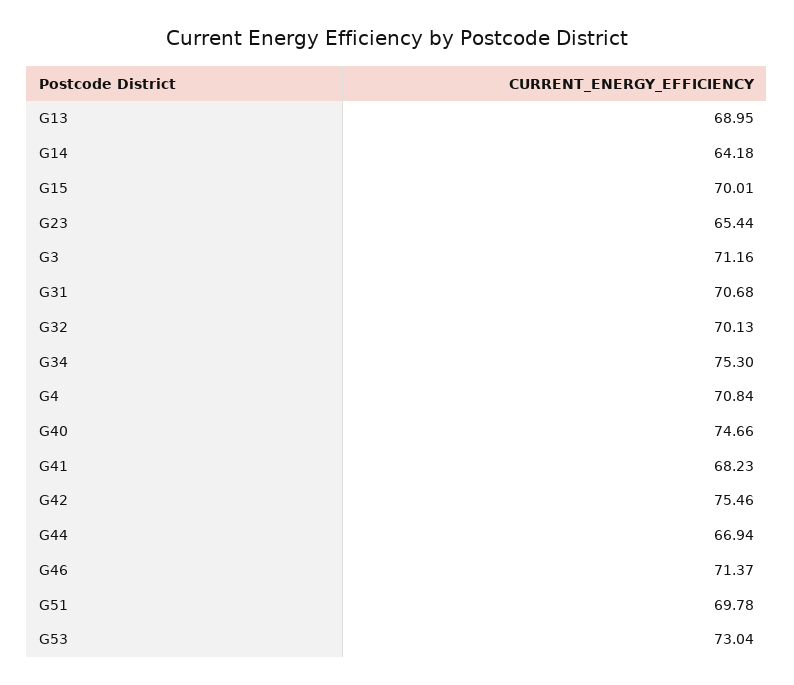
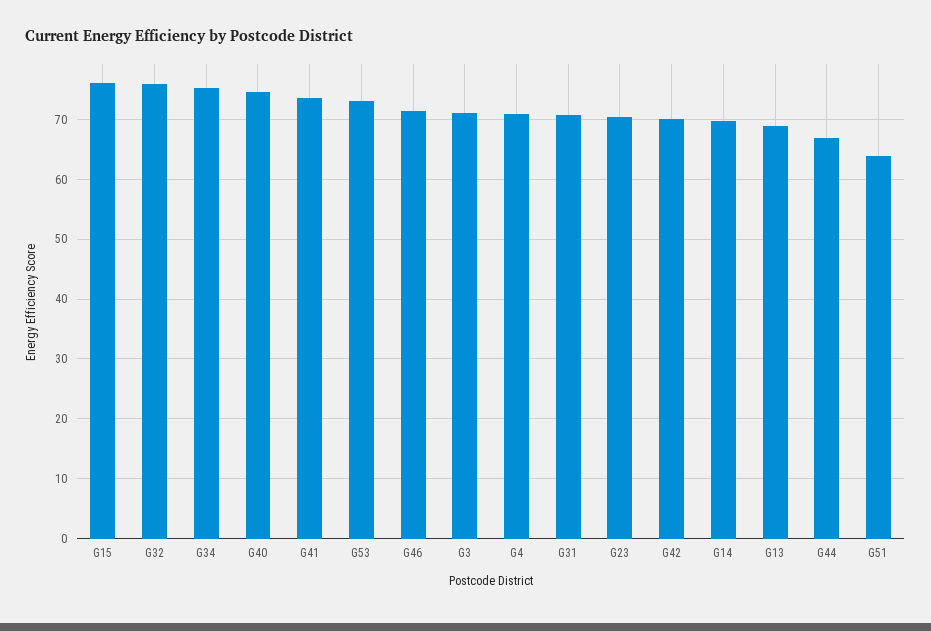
  {
    "G13": 68.95,
-   "G14": 64.18,
+   "G14": 70,
-   "G15": 70.01,
+   "G15": 76,
-   "G23": 65.44,
+   "G23": 70,
    "G3": 71.16,
    "G31": 70.68,
-   "G32": 70.13,
+   "G32": 76,
    "G34": 75.3,
    "G4": 70.84,
    "G40": 74.66,
-   "G41": 68.23,
+   "G41": 74,
-   "G42": 75.46,
+   "G42": 70,
    "G44": 66.94,
    "G46": 71.37,
-   "G51": 69.78,
+   "G51": 64,
    "G53": 73.04
  }

